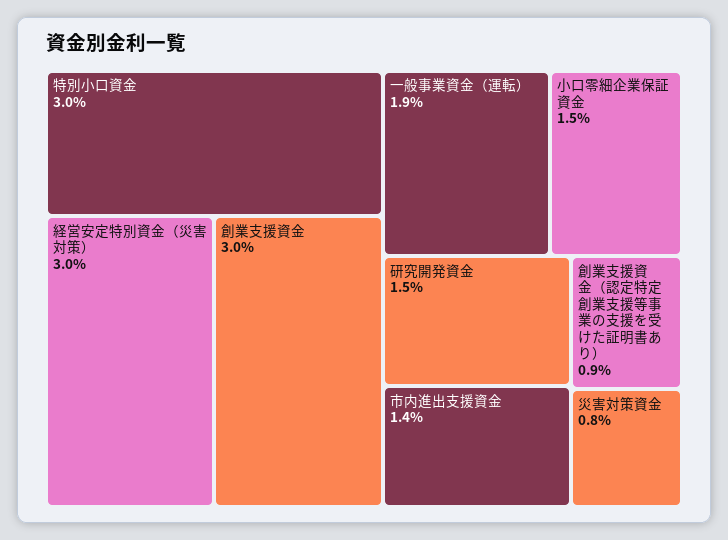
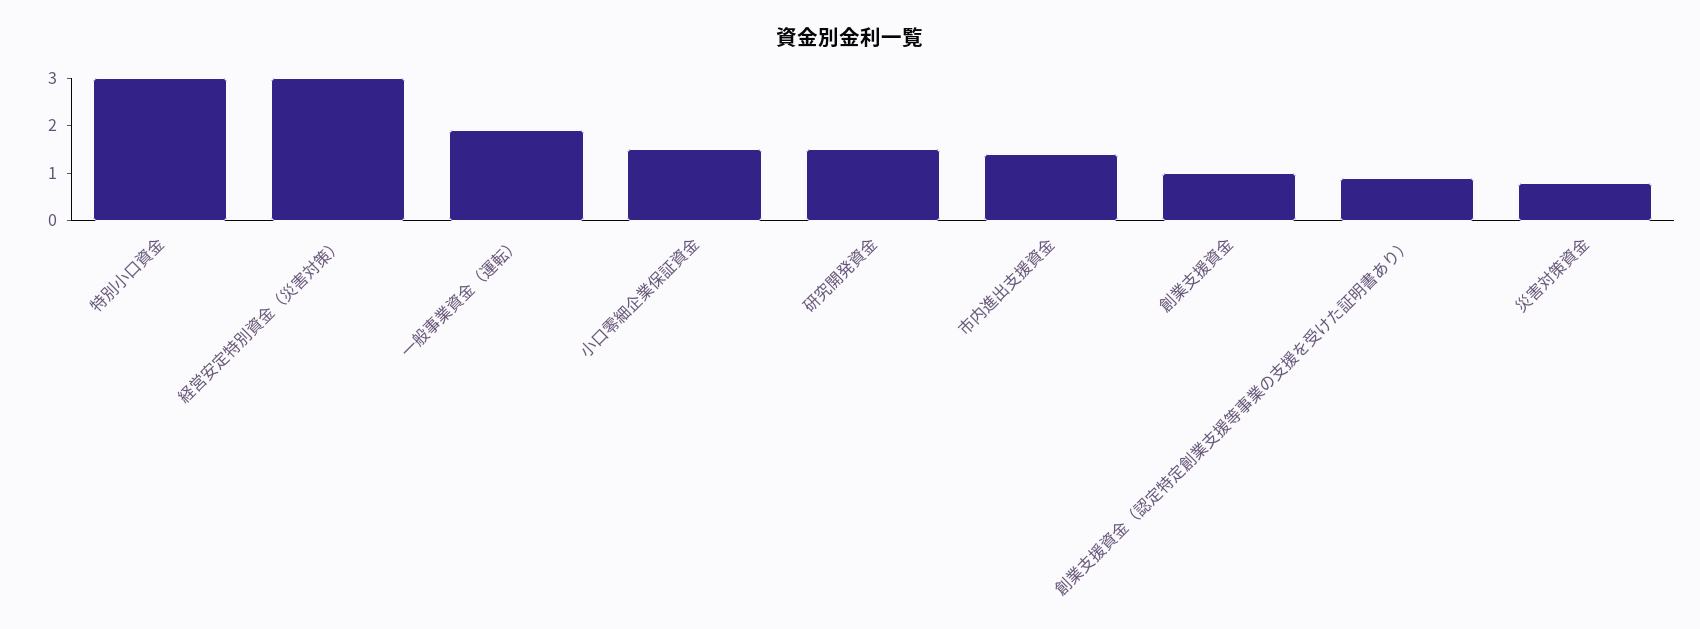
  {
    "特別小口資金": 3,
    "経営安定特別資金（災害対策）": 3,
-   "創業支援資金": 3,
+   "創業支援資金": 1,
    "一般事業資金（運転）": 1.9,
    "小口零細企業保証資金": 1.5,
    "研究開発資金": 1.5,
    "市内進出支援資金": 1.4,
    "創業支援資金（認定特定創業支援等事業の支援を受けた証明書あり）": 0.9,
    "災害対策資金": 0.8
  }

